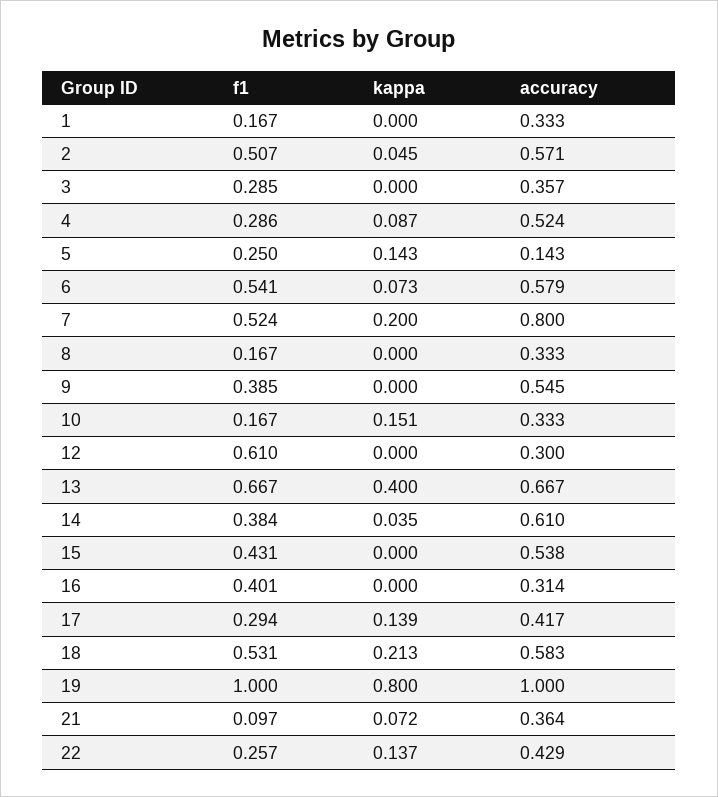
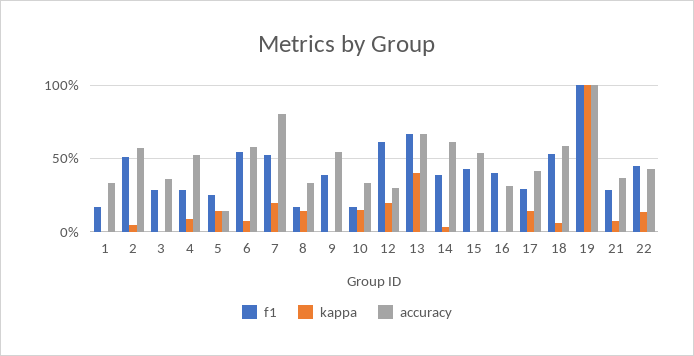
  {
    "f1": {
      "1": 0.167,
      "2": 0.507,
      "3": 0.285,
      "4": 0.286,
      "5": 0.25,
      "6": 0.541,
      "7": 0.524,
      "8": 0.167,
      "9": 0.385,
      "10": 0.167,
      "12": 0.61,
      "13": 0.667,
      "14": 0.384,
      "15": 0.431,
      "16": 0.401,
      "17": 0.294,
      "18": 0.531,
      "19": 1,
-     "21": 0.097,
+     "21": 0.3,
-     "22": 0.257
+     "22": 0.45
    },
    "kappa": {
      "1": 0,
      "2": 0.045,
      "3": 0,
      "4": 0.087,
      "5": 0.143,
      "6": 0.073,
      "7": 0.2,
-     "8": 0,
+     "8": 0.15,
      "9": 0,
      "10": 0.151,
-     "12": 0,
+     "12": 0.2,
      "13": 0.4,
      "14": 0.035,
      "15": 0,
      "16": 0,
      "17": 0.139,
-     "18": 0.213,
+     "18": 0.05,
-     "19": 0.8,
+     "19": 1,
      "21": 0.072,
      "22": 0.137
    },
    "accuracy": {
      "1": 0.333,
      "2": 0.571,
      "3": 0.357,
      "4": 0.524,
      "5": 0.143,
      "6": 0.579,
      "7": 0.8,
      "8": 0.333,
      "9": 0.545,
      "10": 0.333,
      "12": 0.3,
      "13": 0.667,
      "14": 0.61,
      "15": 0.538,
      "16": 0.314,
      "17": 0.417,
      "18": 0.583,
      "19": 1,
      "21": 0.364,
      "22": 0.429
    }
  }

